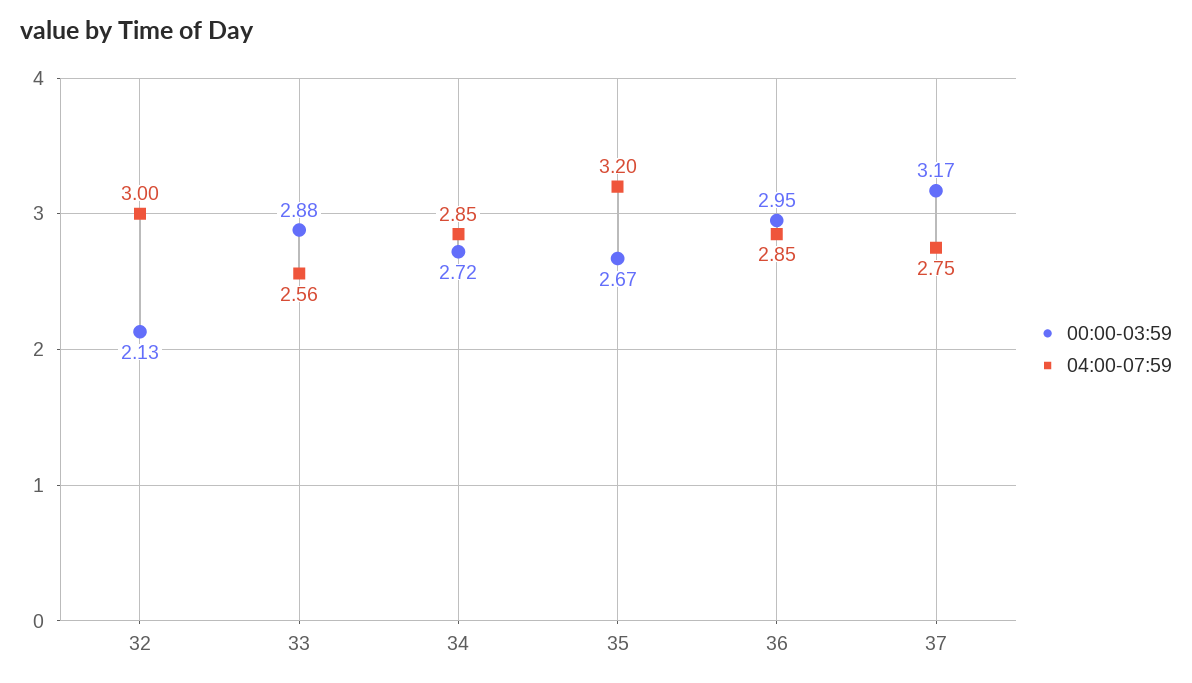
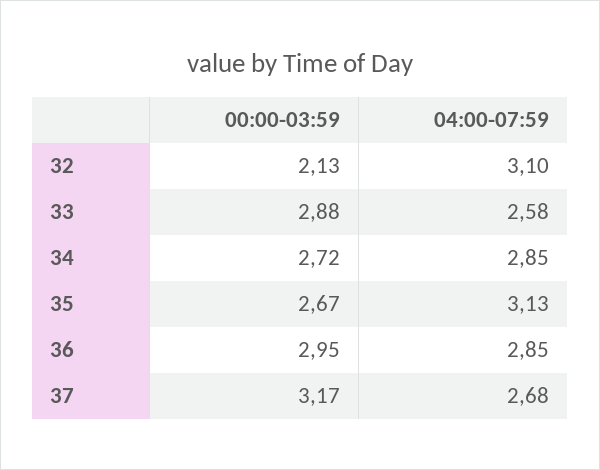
  {
    "00:00-03:59": {
      "32": 2.13,
      "33": 2.88,
      "34": 2.72,
      "35": 2.67,
      "36": 2.95,
      "37": 3.17
    },
    "04:00-07:59": {
-     "32": 3,
+     "32": 3.1,
-     "33": 2.56,
+     "33": 2.58,
      "34": 2.85,
-     "35": 3.2,
+     "35": 3.13,
      "36": 2.85,
-     "37": 2.75
+     "37": 2.68
    }
  }

